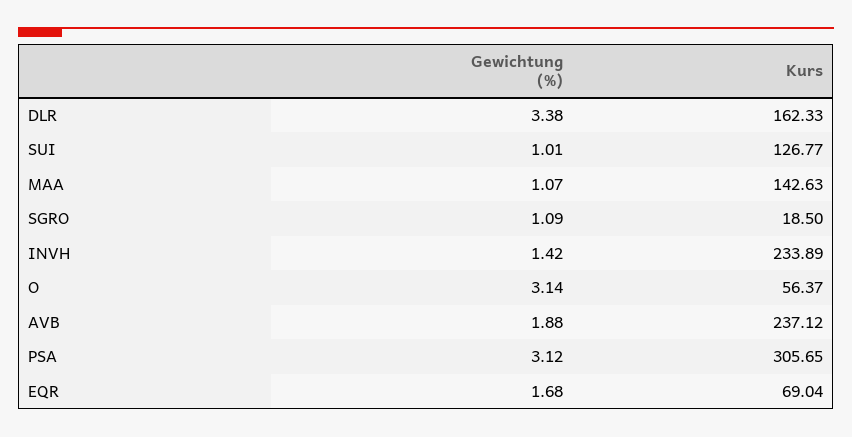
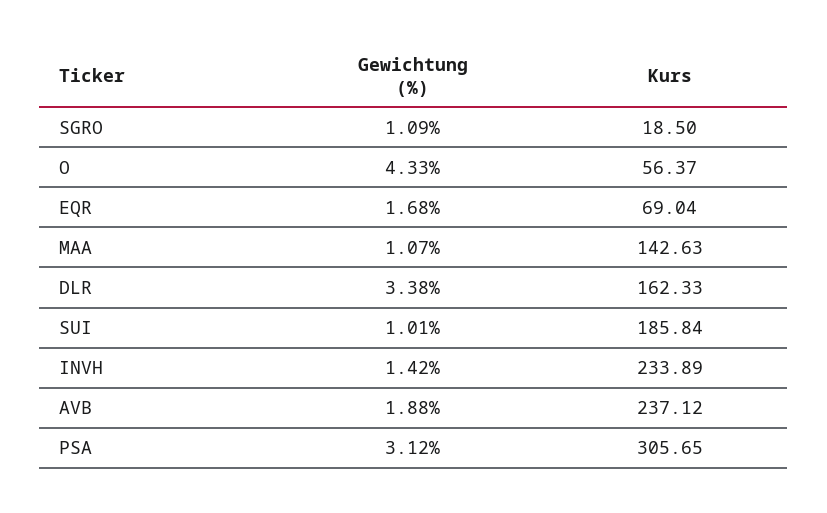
  {
    "Gewichtung (%)": {
      "DLR": 3.38,
      "SUI": 1.01,
      "MAA": 1.07,
      "SGRO": 1.09,
      "INVH": 1.42,
-     "O": 3.14,
+     "O": 4.33,
      "AVB": 1.88,
      "PSA": 3.12,
      "EQR": 1.68
    },
    "Kurs": {
      "DLR": 162.33,
-     "SUI": 126.77,
+     "SUI": 185.84,
      "MAA": 142.63,
      "SGRO": 18.5,
      "INVH": 233.89,
      "O": 56.37,
      "AVB": 237.12,
      "PSA": 305.65,
      "EQR": 69.04
    }
  }

